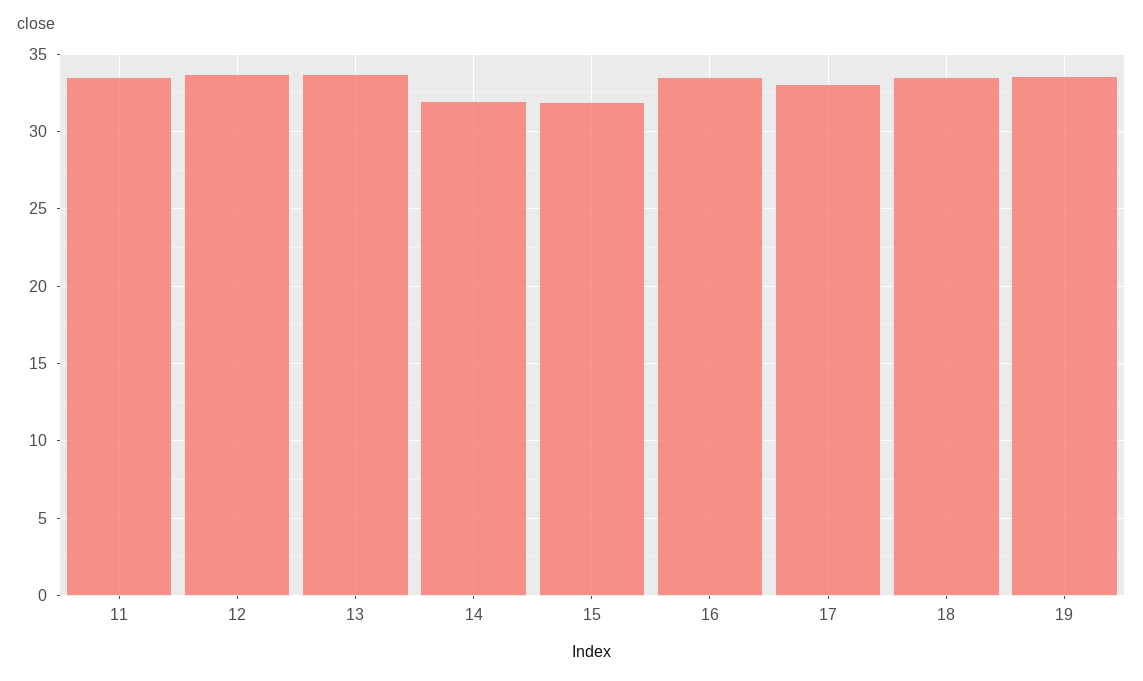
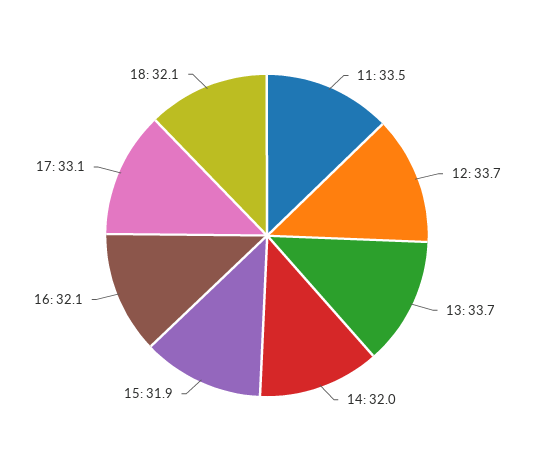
  {
    "11": 33.5,
    "12": 33.7,
    "13": 33.7,
    "14": 32,
    "15": 31.9,
-   "16": 33.5,
+   "16": 32.1,
    "17": 33.1,
-   "18": 33.5,
+   "18": 32.1
-   "19": 33.5
  }

